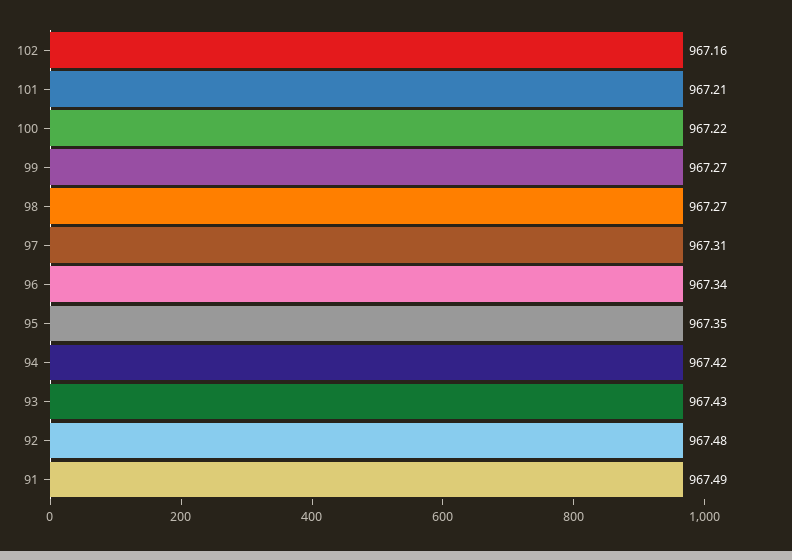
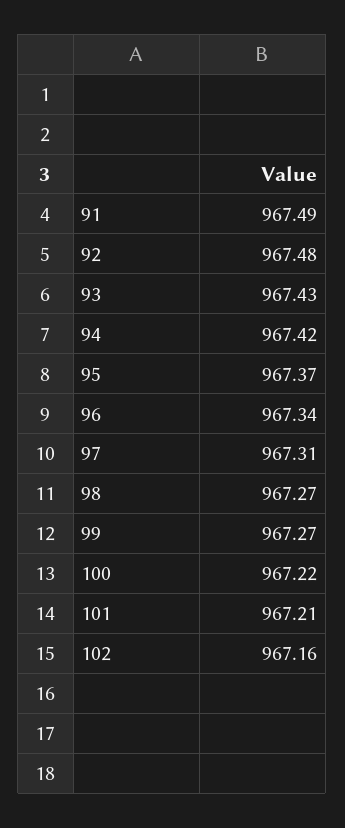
  {
    "102": 967.16,
    "101": 967.21,
    "100": 967.22,
    "99": 967.27,
    "98": 967.27,
    "97": 967.31,
    "96": 967.34,
-   "95": 967.35,
+   "95": 967.37,
    "94": 967.42,
    "93": 967.43,
    "92": 967.48,
    "91": 967.49
  }

